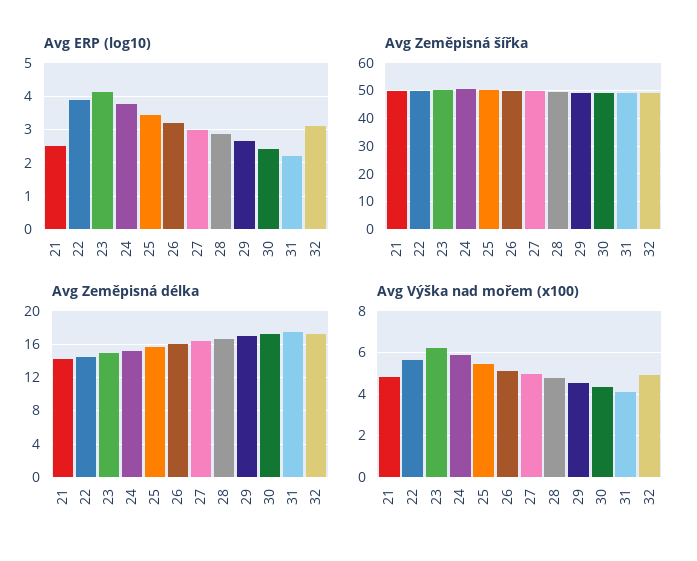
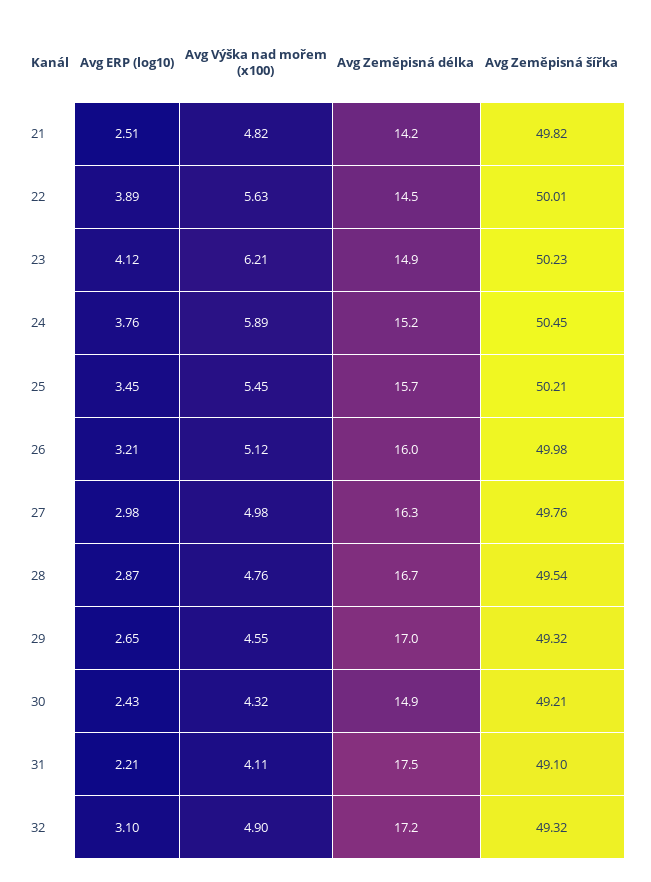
  {
    "Avg ERP (log10)": {
      "21": 2.51,
      "22": 3.89,
      "23": 4.12,
      "24": 3.76,
      "25": 3.45,
      "26": 3.21,
      "27": 2.98,
      "28": 2.87,
      "29": 2.65,
      "30": 2.43,
      "31": 2.21,
      "32": 3.1
    },
    "Avg Zeměpisná šířka": {
      "21": 49.82,
      "22": 50.01,
      "23": 50.23,
      "24": 50.45,
      "25": 50.21,
      "26": 49.98,
      "27": 49.76,
      "28": 49.54,
      "29": 49.32,
      "30": 49.21,
      "31": 49.1,
      "32": 49.32
    },
    "Avg Zeměpisná délka": {
      "21": 14.2,
      "22": 14.5,
      "23": 14.9,
      "24": 15.2,
      "25": 15.7,
      "26": 16,
      "27": 16.3,
      "28": 16.7,
      "29": 17,
-     "30": 17,
+     "30": 14.9,
      "31": 17.5,
      "32": 17.2
    },
    "Avg Výška nad mořem (x100)": {
      "21": 4.82,
      "22": 5.63,
      "23": 6.21,
      "24": 5.89,
      "25": 5.45,
      "26": 5.12,
      "27": 4.98,
      "28": 4.76,
      "29": 4.55,
      "30": 4.32,
      "31": 4.11,
      "32": 4.9
    }
  }

